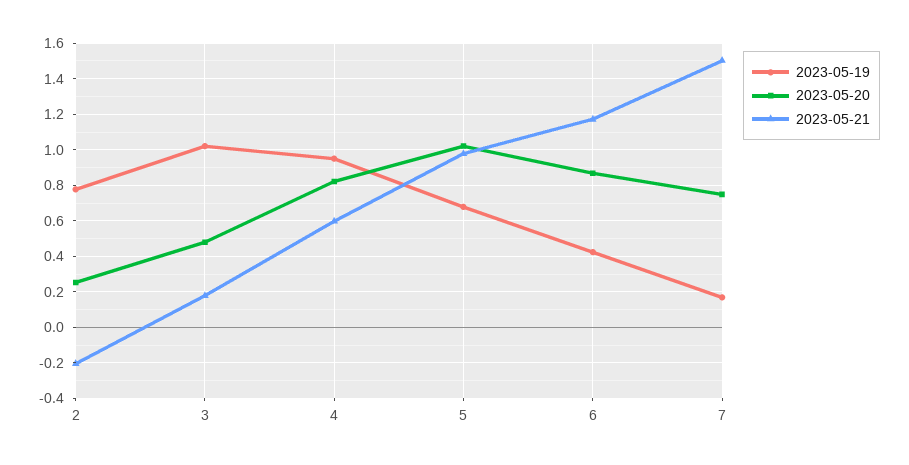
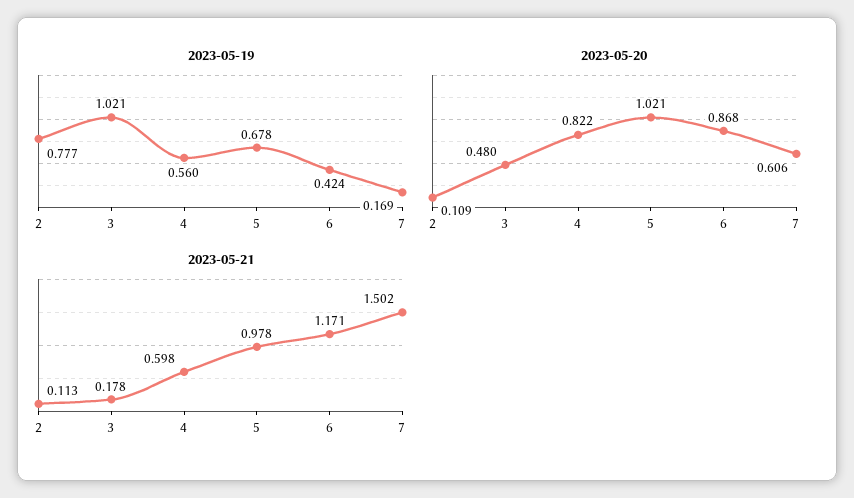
  {
    "2023-05-19": {
      "2": 0.777,
      "3": 1.021,
-     "4": 0.95,
+     "4": 0.56,
      "5": 0.678,
      "6": 0.424,
      "7": 0.169
    },
    "2023-05-20": {
-     "2": 0.25,
+     "2": 0.109,
      "3": 0.48,
      "4": 0.822,
      "5": 1.021,
      "6": 0.868,
-     "7": 0.75
+     "7": 0.606
    },
    "2023-05-21": {
-     "2": -0.2,
+     "2": 0.113,
      "3": 0.178,
      "4": 0.598,
      "5": 0.978,
      "6": 1.171,
      "7": 1.502
    }
  }

